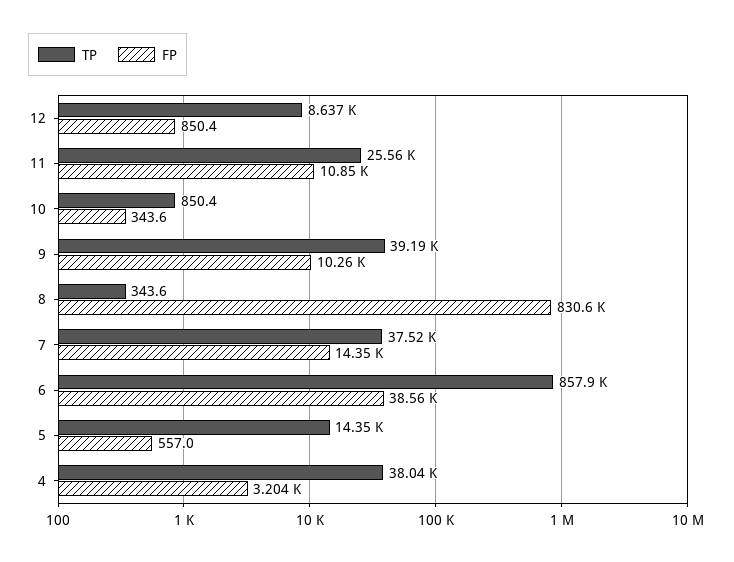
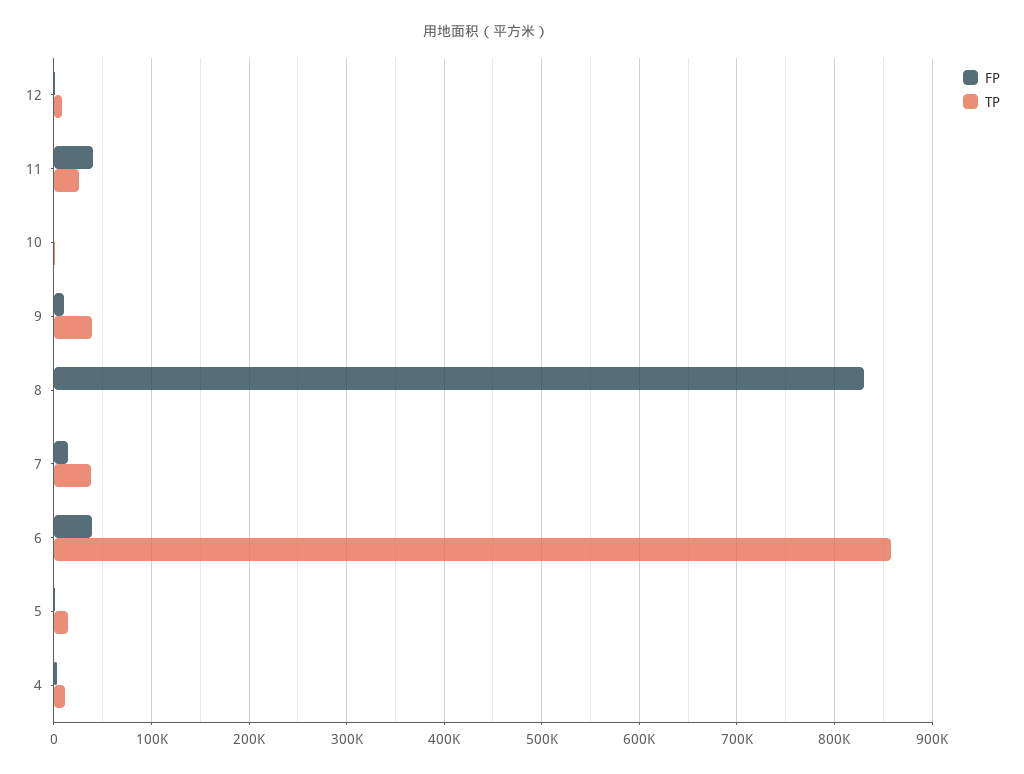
  {
    "TP": {
      "12": 8637,
      "11": 25560,
      "10": 850.4,
      "9": 39190,
      "8": 343.6,
      "7": 37520,
      "6": 857900,
      "5": 14350,
-     "4": 38040
+     "4": 10000
    },
    "FP": {
      "12": 850.4,
-     "11": 10850,
+     "11": 40000,
      "10": 343.6,
      "9": 10260,
      "8": 830600,
      "7": 14350,
      "6": 38560,
      "5": 557,
      "4": 3204
    }
  }

